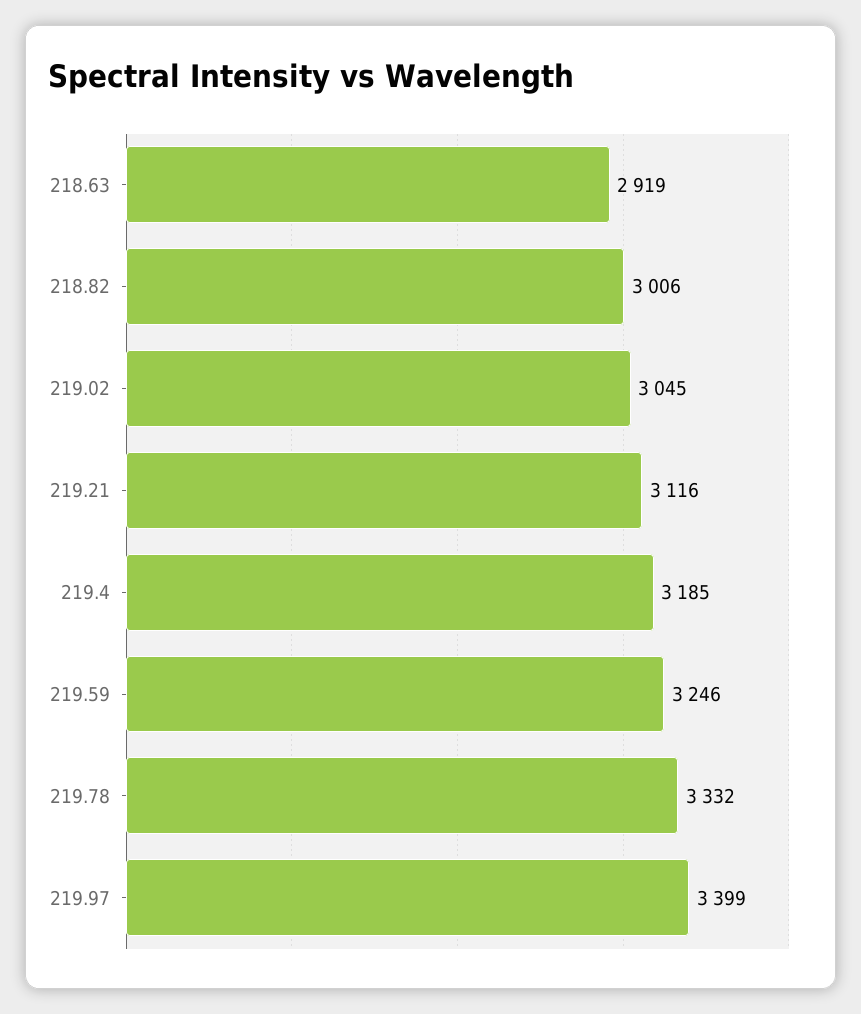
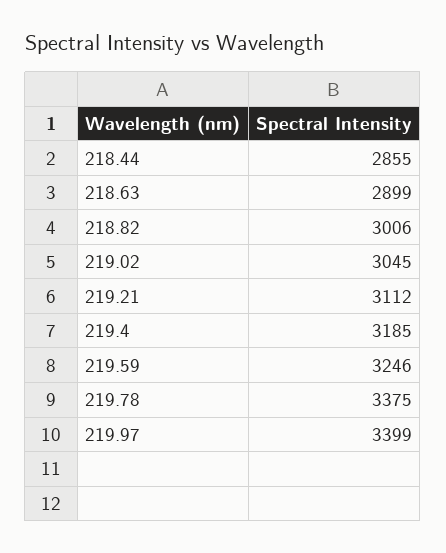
  {
-   "218.63": 2919,
+   "218.63": 2899,
    "218.82": 3006,
    "219.02": 3045,
-   "219.21": 3116,
+   "219.21": 3112,
    "219.4": 3185,
    "219.59": 3246,
-   "219.78": 3332,
+   "219.78": 3375,
-   "219.97": 3399
+   "219.97": 3399,
+   "218.44": 2855
  }

